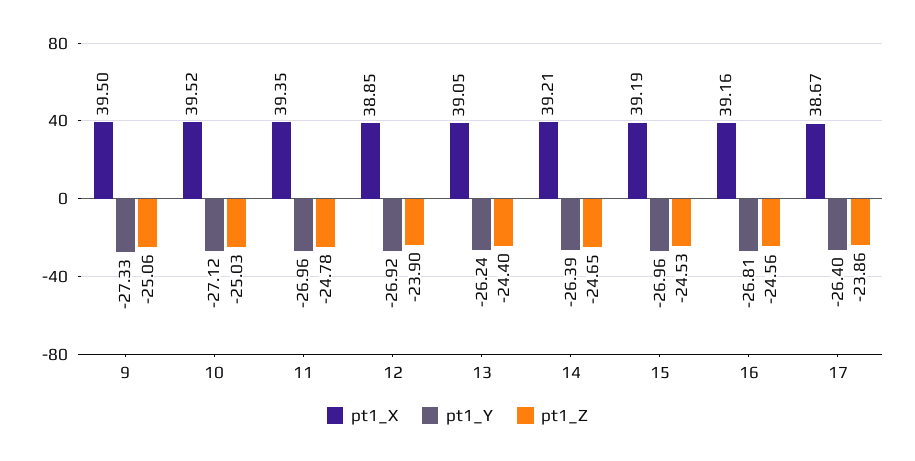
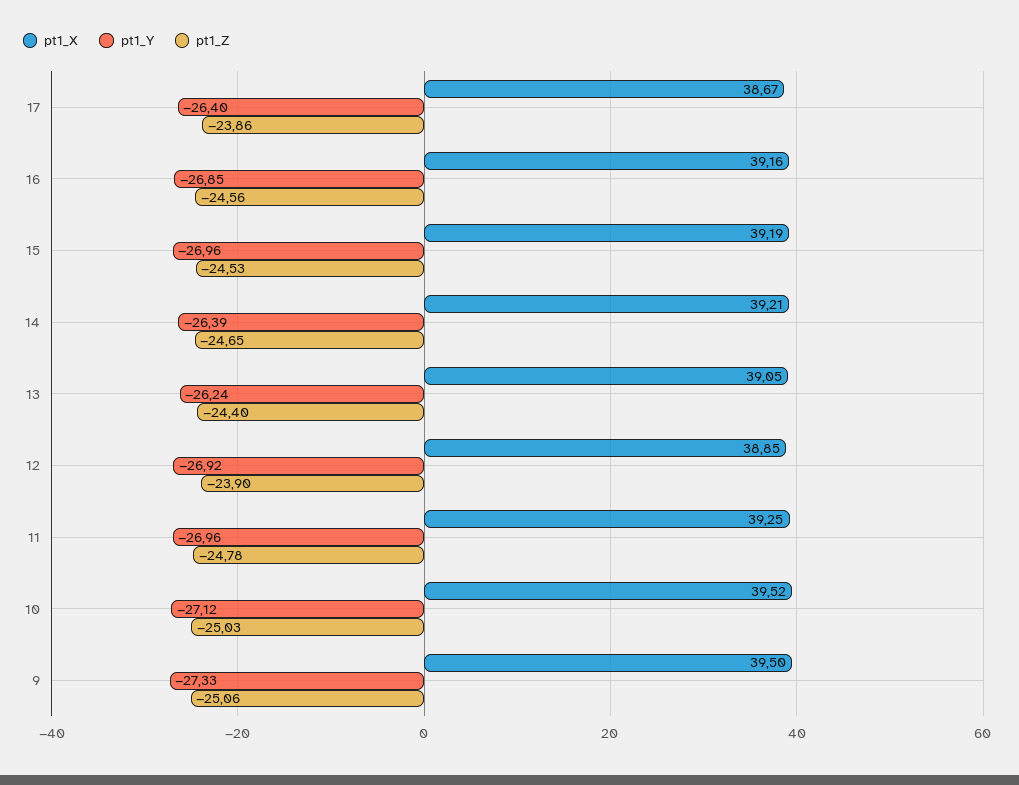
  {
    "pt1_X": {
      "9": 39.5,
      "10": 39.52,
-     "11": 39.35,
+     "11": 39.25,
      "12": 38.85,
      "13": 39.05,
      "14": 39.21,
      "15": 39.19,
      "16": 39.16,
      "17": 38.67
    },
    "pt1_Y": {
      "9": -27.33,
      "10": -27.12,
      "11": -26.96,
      "12": -26.92,
      "13": -26.24,
      "14": -26.39,
      "15": -26.96,
-     "16": -26.81,
+     "16": -26.85,
      "17": -26.4
    },
    "pt1_Z": {
      "9": -25.06,
      "10": -25.03,
      "11": -24.78,
      "12": -23.9,
      "13": -24.4,
      "14": -24.65,
      "15": -24.53,
      "16": -24.56,
      "17": -23.86
    }
  }

